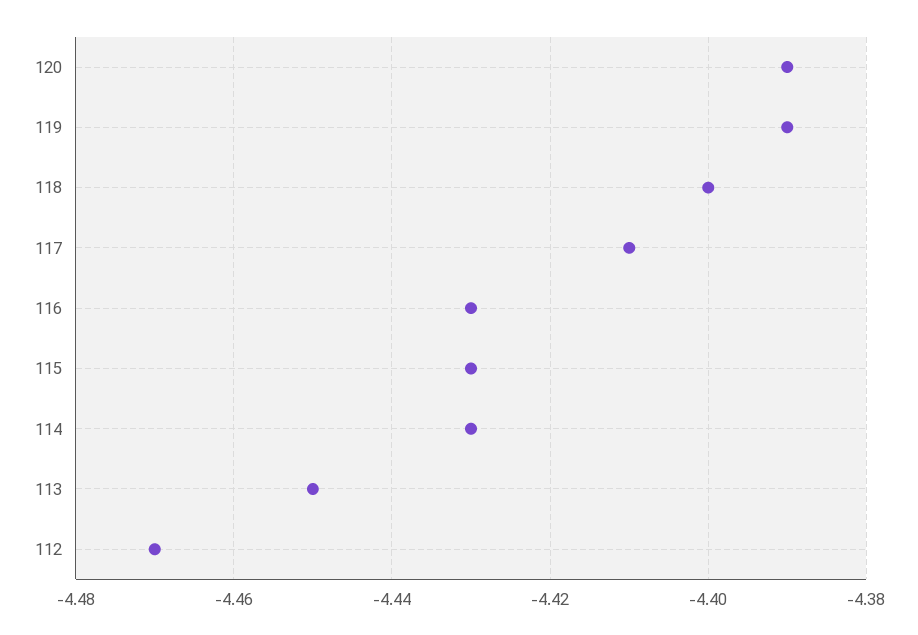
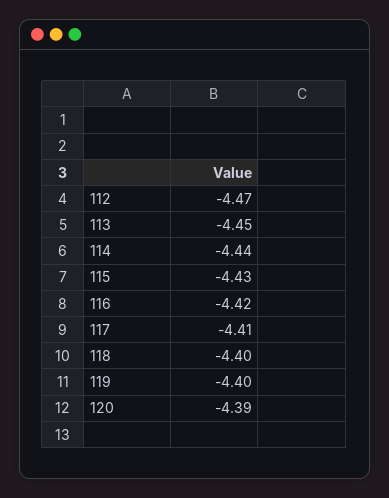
  {
    "120": -4.39,
-   "119": -4.39,
+   "119": -4.4,
    "118": -4.4,
    "117": -4.41,
-   "116": -4.43,
+   "116": -4.42,
    "115": -4.43,
-   "114": -4.43,
+   "114": -4.44,
    "113": -4.45,
    "112": -4.47
  }

